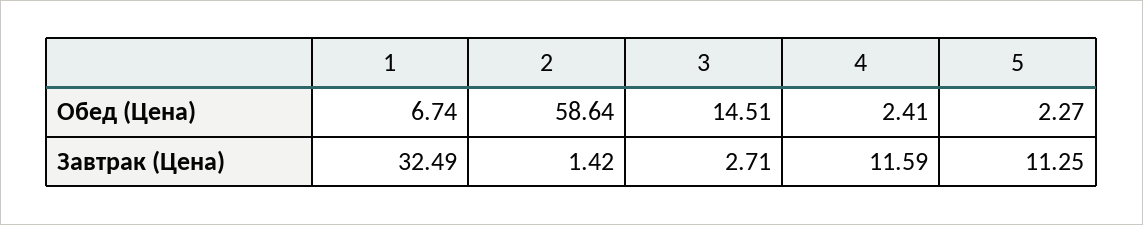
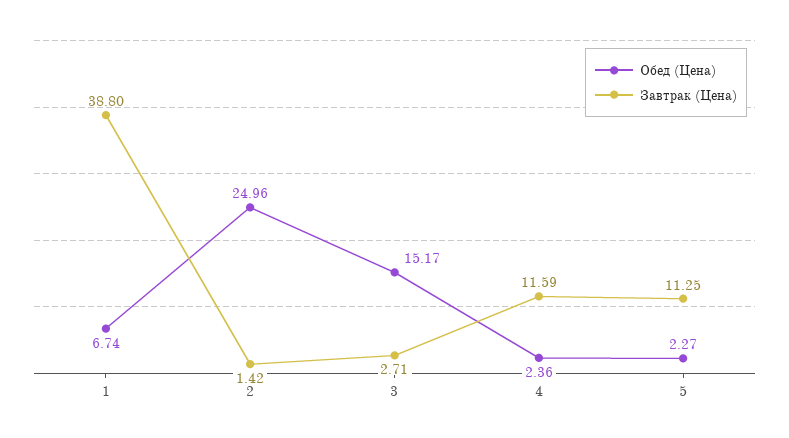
  {
    "Обед (Цена)": {
      "1": 6.74,
-     "2": 58.64,
+     "2": 24.96,
-     "3": 14.51,
+     "3": 15.17,
-     "4": 2.41,
+     "4": 2.36,
      "5": 2.27
    },
    "Завтрак (Цена)": {
-     "1": 32.49,
+     "1": 38.8,
      "2": 1.42,
      "3": 2.71,
      "4": 11.59,
      "5": 11.25
    }
  }

